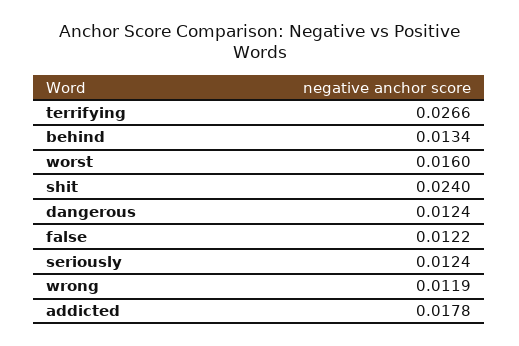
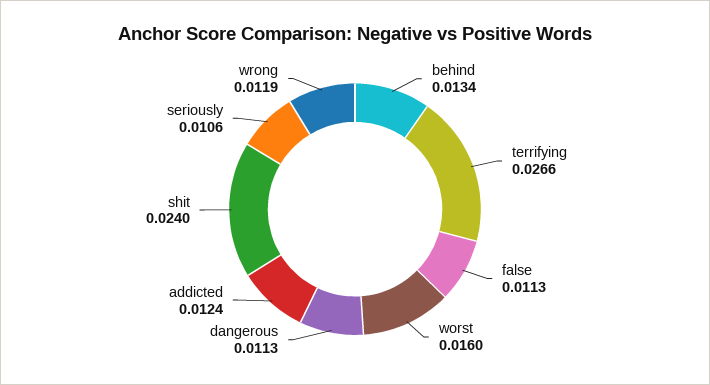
  {
    "terrifying": 0.0266,
    "behind": 0.0134,
    "worst": 0.016,
    "shit": 0.024,
-   "dangerous": 0.0124,
+   "dangerous": 0.0113,
-   "false": 0.0122,
+   "false": 0.0113,
-   "seriously": 0.0124,
+   "seriously": 0.0106,
    "wrong": 0.0119,
-   "addicted": 0.0178
+   "addicted": 0.0124
  }

